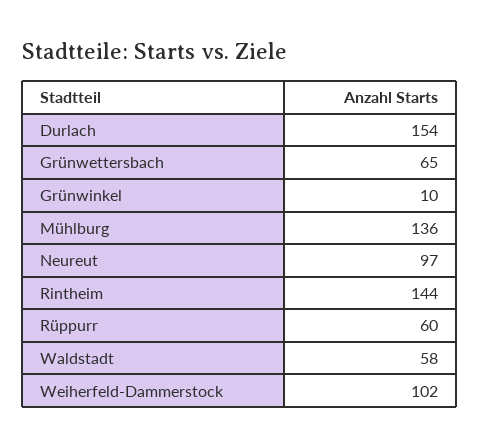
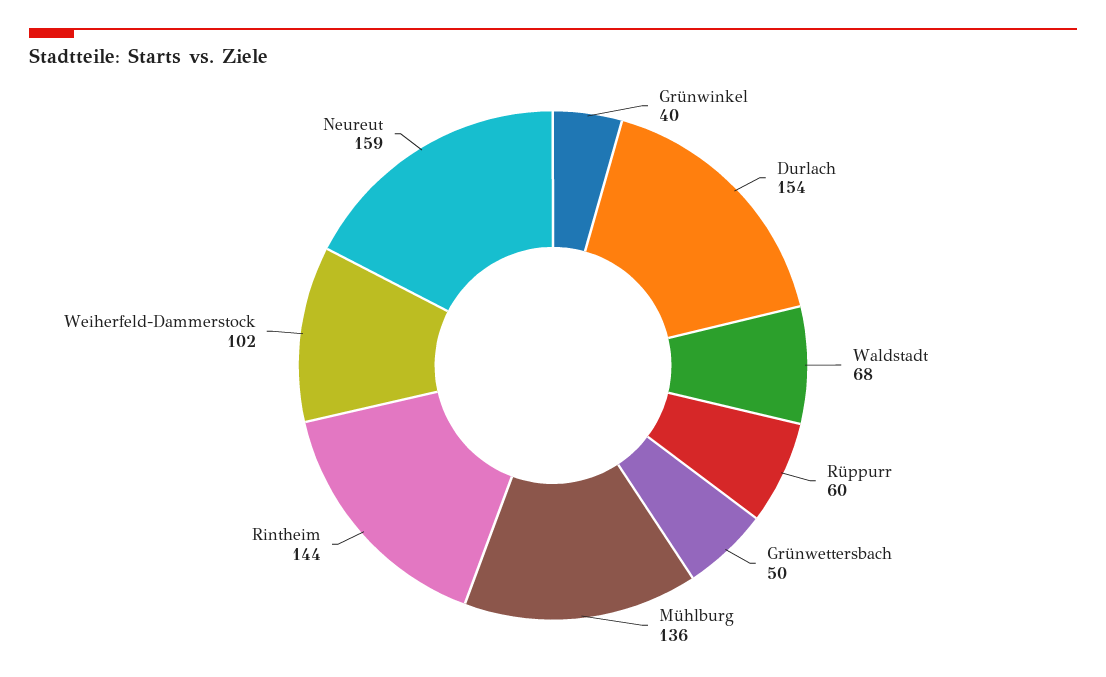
  {
    "Durlach": 154,
-   "Grünwettersbach": 65,
+   "Grünwettersbach": 50,
-   "Grünwinkel": 10,
+   "Grünwinkel": 40,
    "Mühlburg": 136,
-   "Neureut": 97,
+   "Neureut": 159,
    "Rintheim": 144,
    "Rüppurr": 60,
-   "Waldstadt": 58,
+   "Waldstadt": 68,
    "Weiherfeld-Dammerstock": 102
  }

